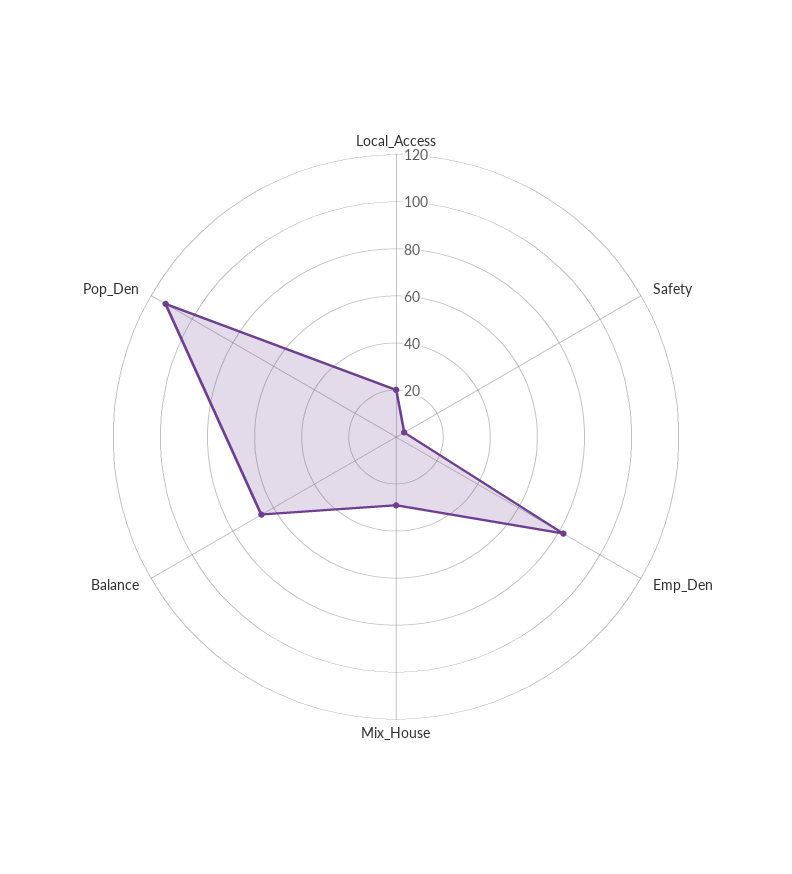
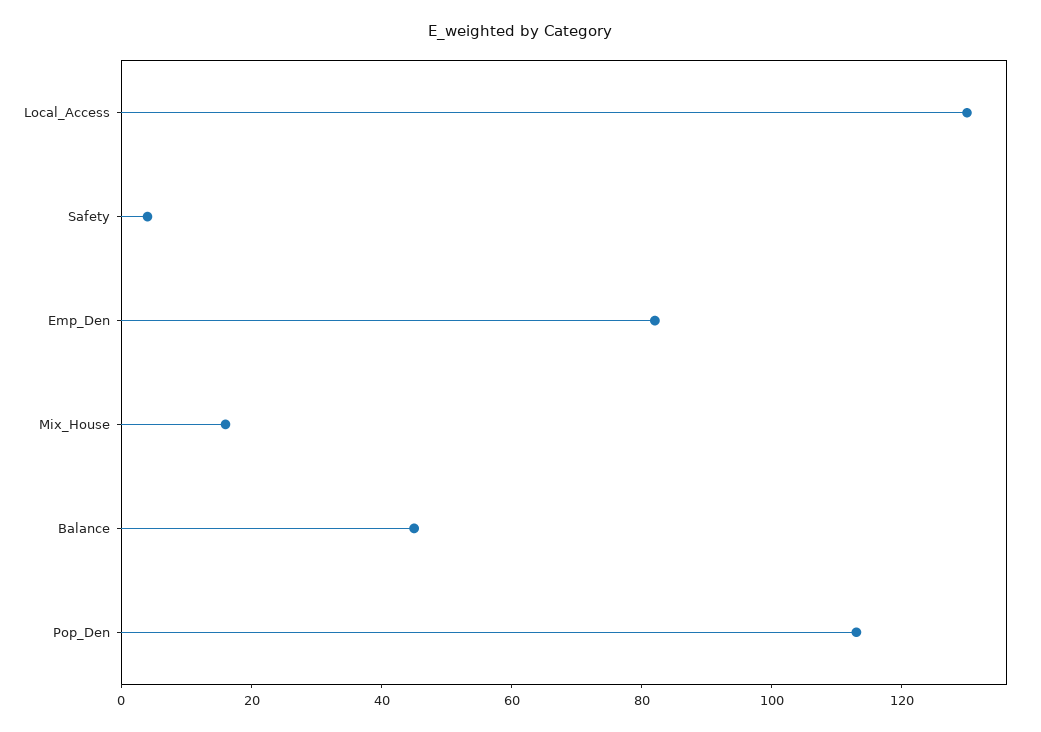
  {
-   "Local_Access": 20,
+   "Local_Access": 130,
    "Safety": 5,
    "Emp_Den": 80,
-   "Mix_House": 30,
+   "Mix_House": 15,
-   "Balance": 65,
+   "Balance": 45,
    "Pop_Den": 115
  }

